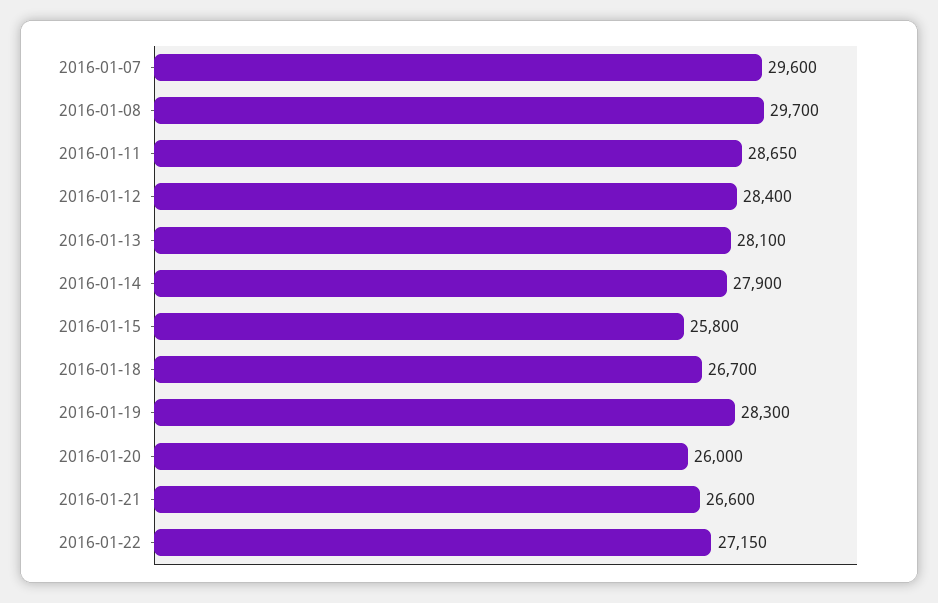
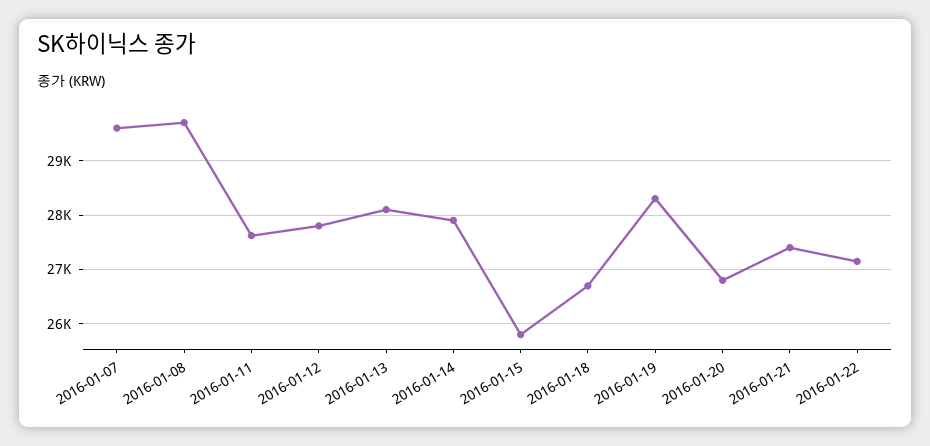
  {
    "2016-01-07": 29600,
    "2016-01-08": 29700,
-   "2016-01-11": 28650,
+   "2016-01-11": 27600,
-   "2016-01-12": 28400,
+   "2016-01-12": 27800,
    "2016-01-13": 28100,
    "2016-01-14": 27900,
    "2016-01-15": 25800,
    "2016-01-18": 26700,
    "2016-01-19": 28300,
-   "2016-01-20": 26000,
+   "2016-01-20": 26800,
-   "2016-01-21": 26600,
+   "2016-01-21": 27400,
    "2016-01-22": 27150
  }

